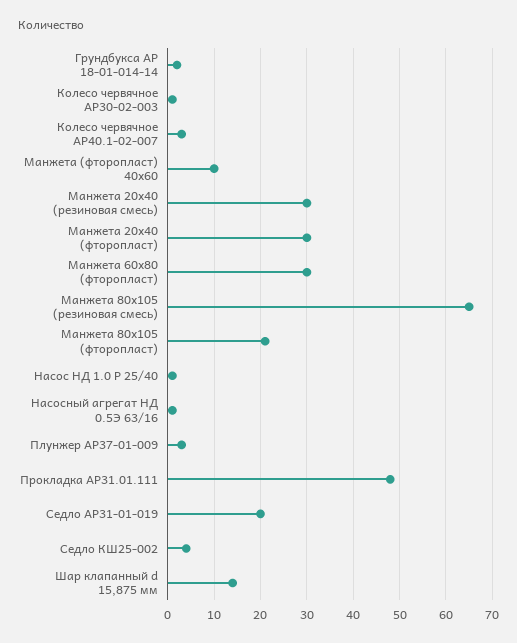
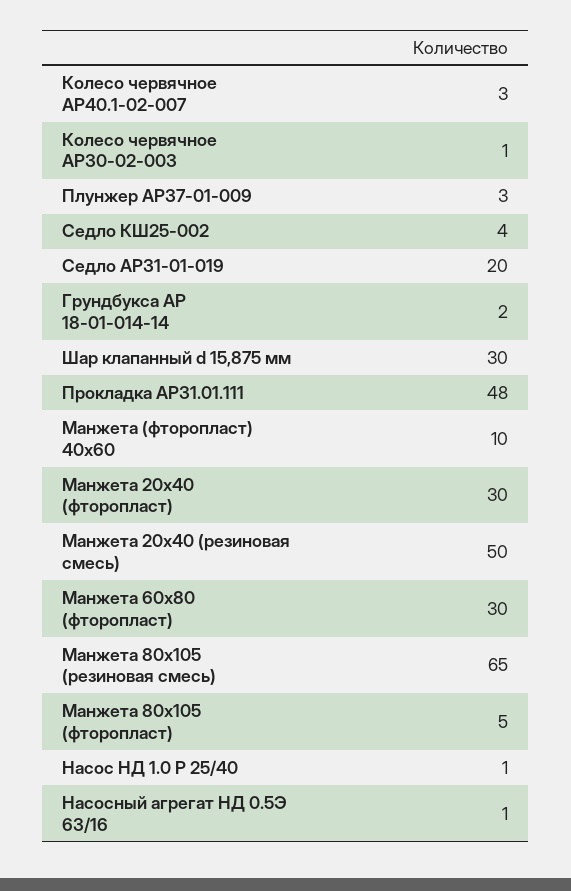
  {
    "Грундбукса АР 18-01-014-14": 2,
    "Колесо червячное АР30-02-003": 1,
    "Колесо червячное АР40.1-02-007": 3,
    "Манжета (фторопласт) 40х60": 10,
-   "Манжета 20х40 (резиновая смесь)": 30,
+   "Манжета 20х40 (резиновая смесь)": 50,
    "Манжета 20х40 (фторопласт)": 30,
    "Манжета 60х80 (фторопласт)": 30,
    "Манжета 80х105 (резиновая смесь)": 65,
-   "Манжета 80х105 (фторопласт)": 20,
+   "Манжета 80х105 (фторопласт)": 5,
    "Насос НД 1.0 Р 25/40": 1,
    "Насосный агрегат НД 0.5Э 63/16": 1,
    "Плунжер АР37-01-009": 3,
    "Прокладка АР31.01.111": 48,
    "Седло АР31-01-019": 20,
    "Седло КШ25-002": 4,
-   "Шар клапанный d 15,875 мм": 15
+   "Шар клапанный d 15,875 мм": 30
  }

